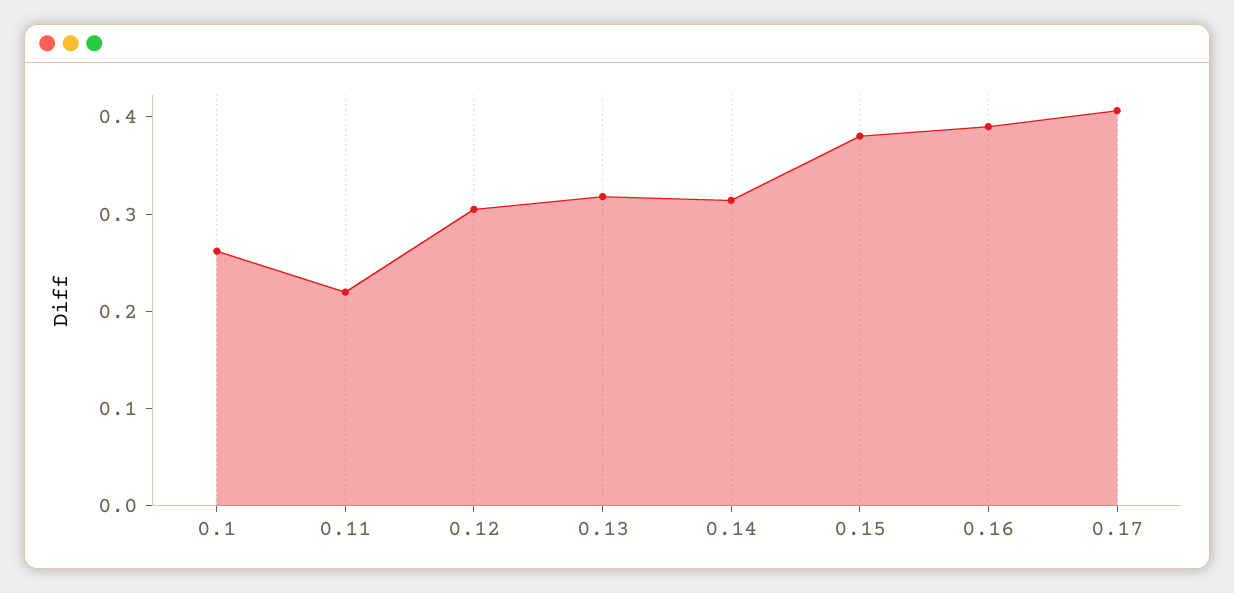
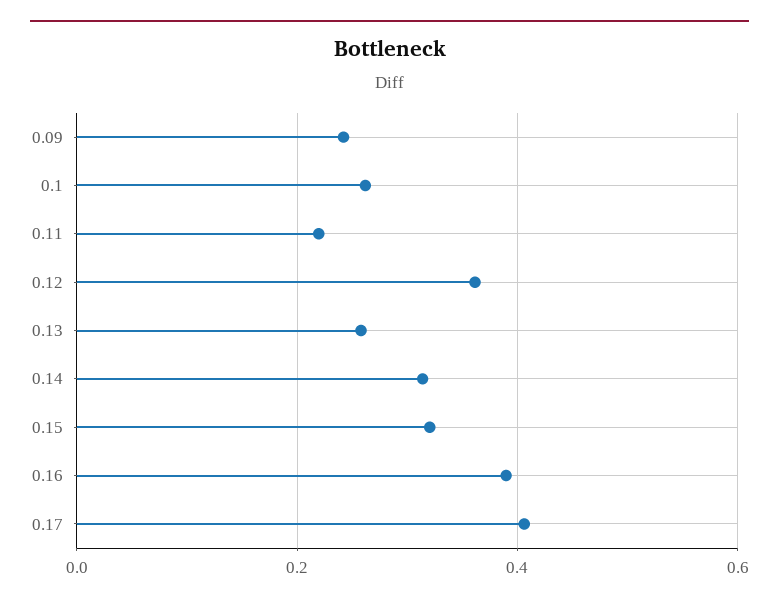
  {
    "0.1": 0.26,
    "0.11": 0.22,
-   "0.12": 0.3,
+   "0.12": 0.36,
-   "0.13": 0.32,
+   "0.13": 0.26,
    "0.14": 0.32,
-   "0.15": 0.38,
+   "0.15": 0.32,
    "0.16": 0.38,
-   "0.17": 0.4
+   "0.17": 0.4,
+   "0.09": 0.24
  }

